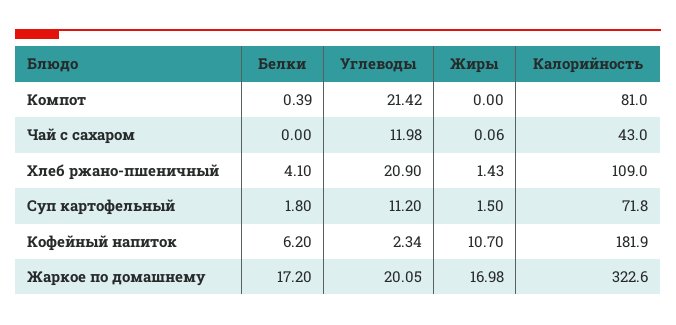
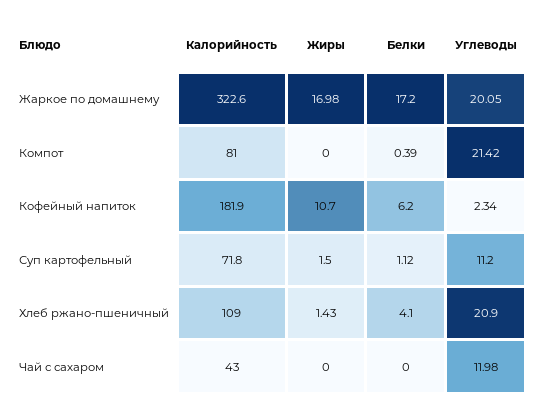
  {
    "Белки": {
      "Компот": 0.39,
      "Чай с сахаром": 0,
      "Хлеб ржано-пшеничный": 4.1,
-     "Суп картофельный": 1.8,
+     "Суп картофельный": 1.12,
      "Кофейный напиток": 6.2,
      "Жаркое по домашнему": 17.2
    },
    "Углеводы": {
      "Компот": 21.42,
      "Чай с сахаром": 11.98,
      "Хлеб ржано-пшеничный": 20.9,
      "Суп картофельный": 11.2,
      "Кофейный напиток": 2.34,
      "Жаркое по домашнему": 20.05
    },
    "Жиры": {
      "Компот": 0,
-     "Чай с сахаром": 0.06,
+     "Чай с сахаром": 0,
      "Хлеб ржано-пшеничный": 1.43,
      "Суп картофельный": 1.5,
      "Кофейный напиток": 10.7,
      "Жаркое по домашнему": 16.98
    },
    "Калорийность": {
      "Компот": 81,
      "Чай с сахаром": 43,
      "Хлеб ржано-пшеничный": 109,
      "Суп картофельный": 71.8,
      "Кофейный напиток": 181.9,
      "Жаркое по домашнему": 322.6
    }
  }

